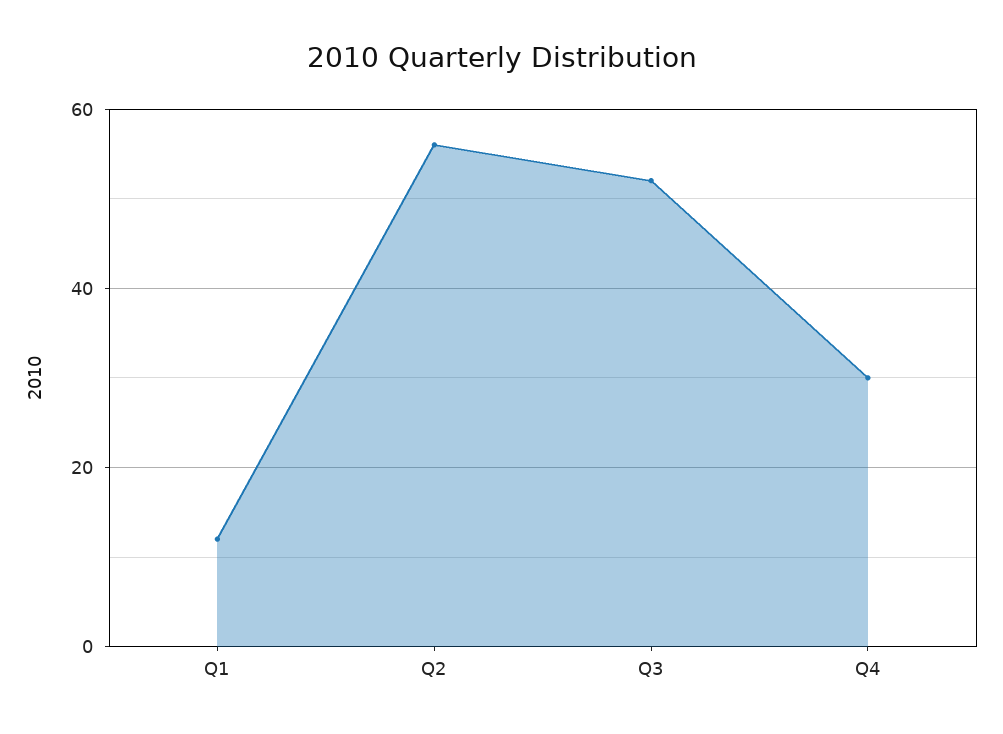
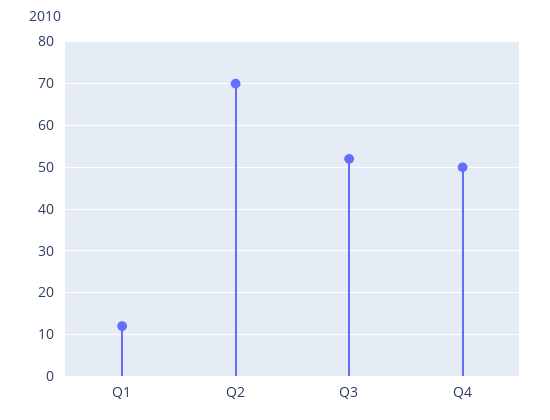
  {
    "Q1": 10,
-   "Q2": 55,
+   "Q2": 70,
    "Q3": 50,
-   "Q4": 30
+   "Q4": 50
  }

